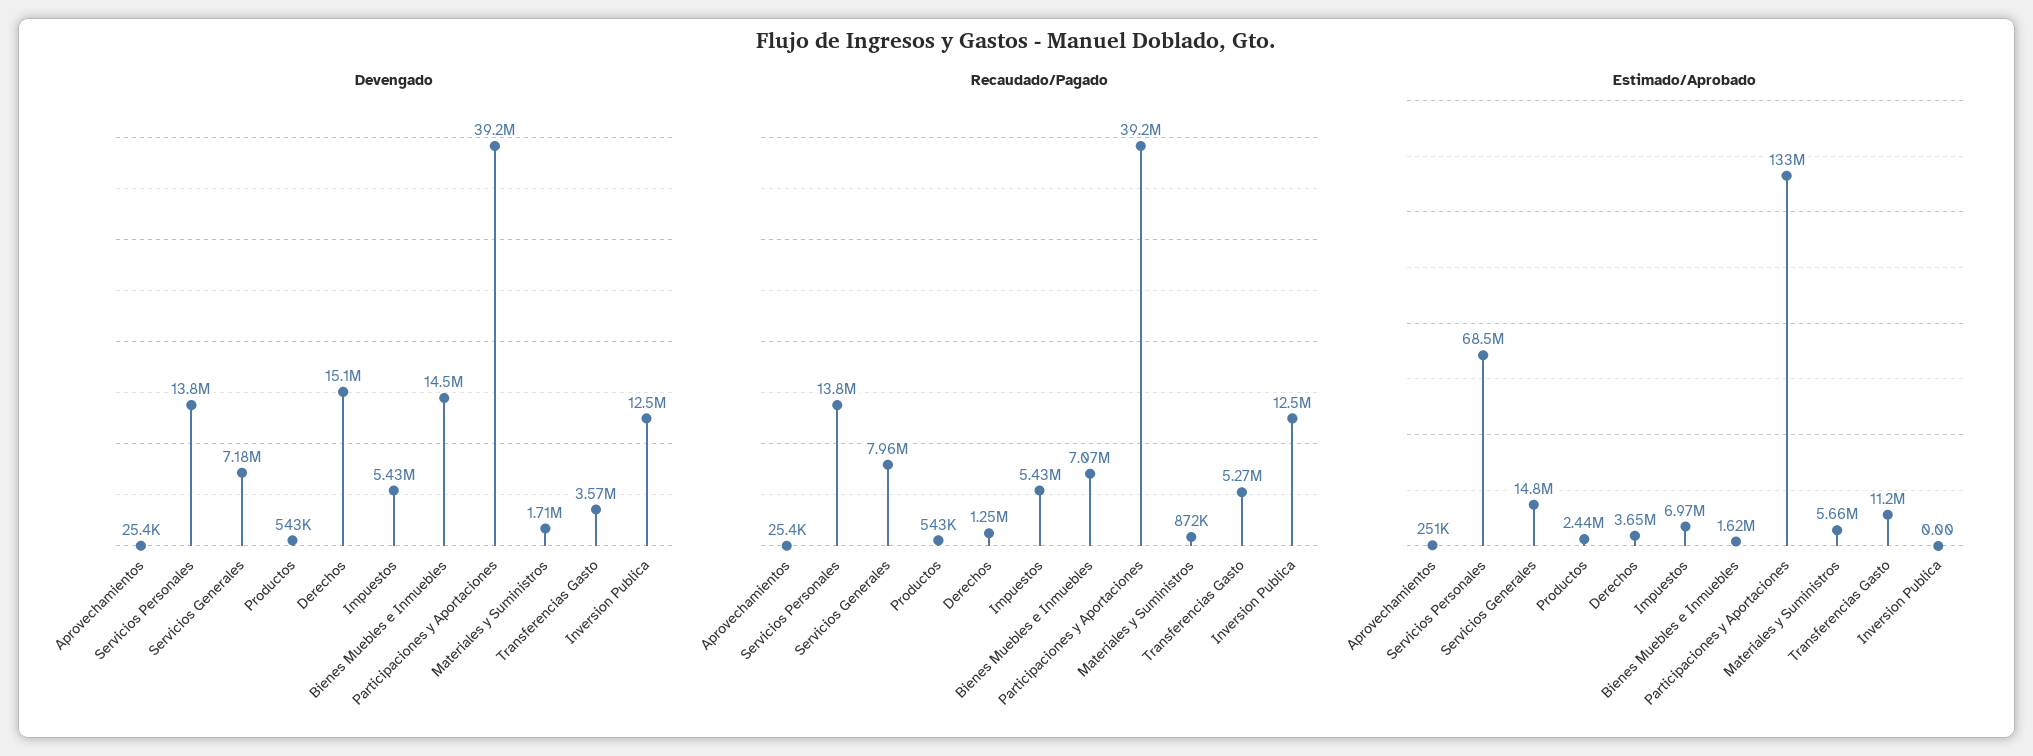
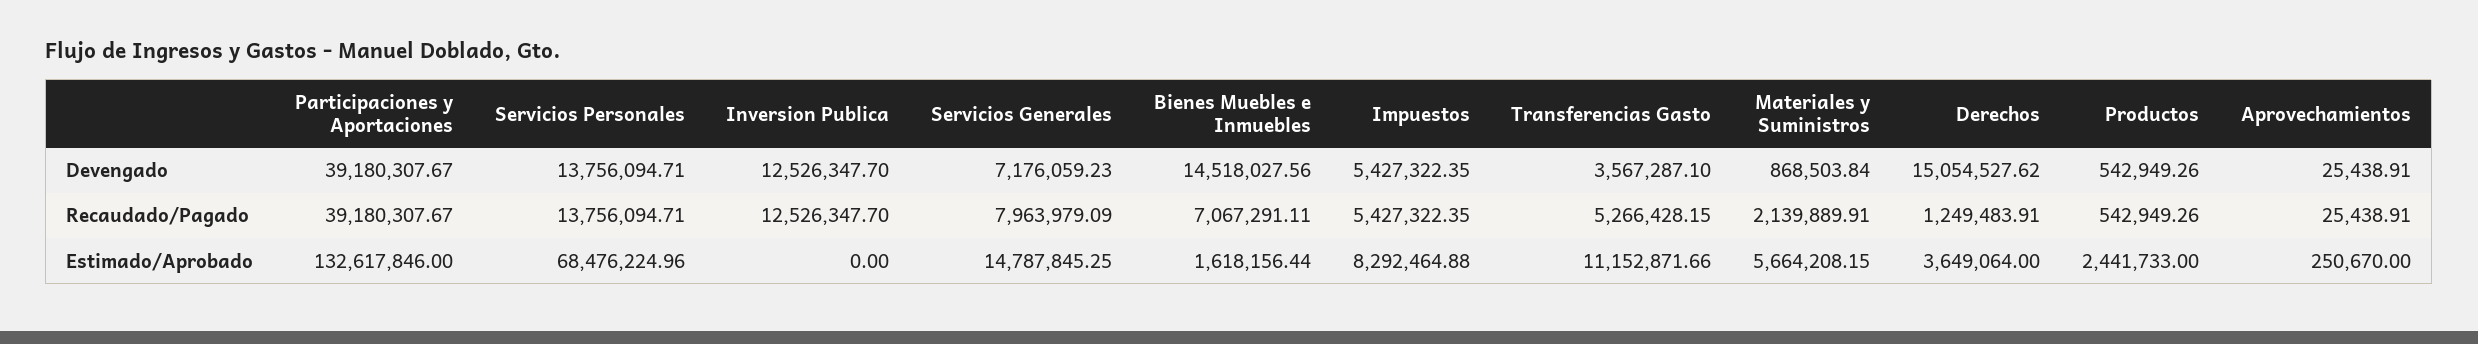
  {
    "Devengado": {
      "Aprovechamientos": 25438.91,
      "Servicios Personales": 13756094.71,
      "Servicios Generales": 7176059.23,
      "Productos": 542949.26,
      "Derechos": 15054527.62,
      "Impuestos": 5427322.35,
      "Bienes Muebles e Inmuebles": 14518027.56,
      "Participaciones y Aportaciones": 39180307.67,
-     "Materiales y Suministros": 1710000,
+     "Materiales y Suministros": 868503.84,
      "Transferencias Gasto": 3567287.1,
      "Inversion Publica": 12526347.7
    },
    "Recaudado/Pagado": {
      "Aprovechamientos": 25438.91,
      "Servicios Personales": 13756094.71,
      "Servicios Generales": 7963979.09,
      "Productos": 542949.26,
      "Derechos": 1249483.91,
      "Impuestos": 5427322.35,
      "Bienes Muebles e Inmuebles": 7067291.11,
      "Participaciones y Aportaciones": 39180307.67,
-     "Materiales y Suministros": 872000,
+     "Materiales y Suministros": 2139889.91,
      "Transferencias Gasto": 5266428.15,
      "Inversion Publica": 12526347.7
    },
    "Estimado/Aprobado": {
      "Aprovechamientos": 250670,
      "Servicios Personales": 68476224.96,
      "Servicios Generales": 14787845.25,
      "Productos": 2441733,
      "Derechos": 3649064,
-     "Impuestos": 6970000,
+     "Impuestos": 8292464.88,
      "Bienes Muebles e Inmuebles": 1618156.44,
      "Participaciones y Aportaciones": 132617846,
      "Materiales y Suministros": 5664208.15,
      "Transferencias Gasto": 11152871.66,
      "Inversion Publica": 0
    }
  }

